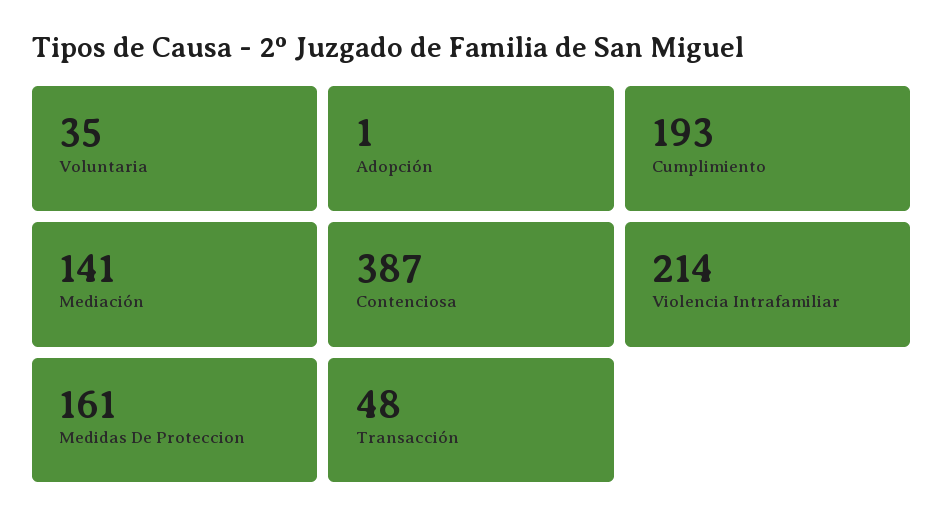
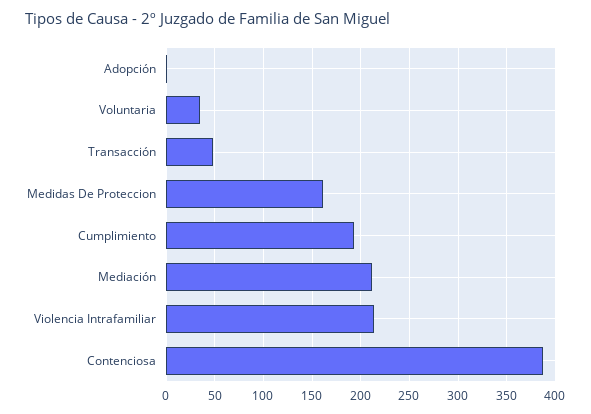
  {
    "Voluntaria": 35,
    "Adopción": 1,
    "Cumplimiento": 193,
-   "Mediación": 141,
+   "Mediación": 210,
    "Contenciosa": 387,
    "Violencia Intrafamiliar": 214,
    "Medidas De Proteccion": 161,
    "Transacción": 48
  }

